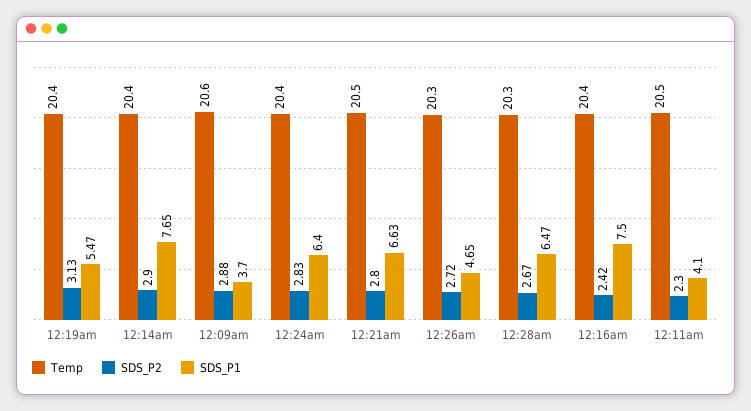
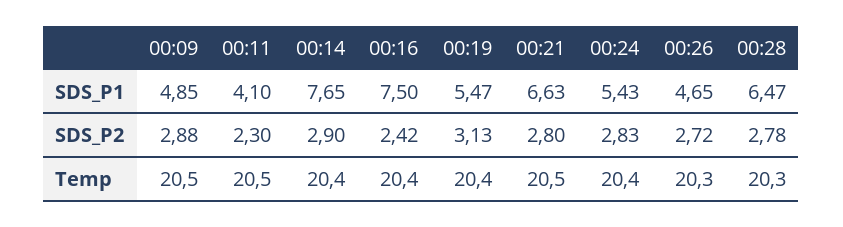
  {
    "Temp": {
      "12:19am": 20.4,
      "12:14am": 20.4,
-     "12:09am": 20.6,
+     "12:09am": 20.5,
      "12:24am": 20.4,
      "12:21am": 20.5,
      "12:26am": 20.3,
      "12:28am": 20.3,
      "12:16am": 20.4,
      "12:11am": 20.5
    },
    "SDS_P2": {
      "12:19am": 3.13,
      "12:14am": 2.9,
      "12:09am": 2.88,
      "12:24am": 2.83,
      "12:21am": 2.8,
      "12:26am": 2.72,
-     "12:28am": 2.67,
+     "12:28am": 2.78,
      "12:16am": 2.42,
      "12:11am": 2.3
    },
    "SDS_P1": {
      "12:19am": 5.47,
      "12:14am": 7.65,
-     "12:09am": 3.7,
+     "12:09am": 4.85,
-     "12:24am": 6.4,
+     "12:24am": 5.43,
      "12:21am": 6.63,
      "12:26am": 4.65,
      "12:28am": 6.47,
      "12:16am": 7.5,
      "12:11am": 4.1
    }
  }

